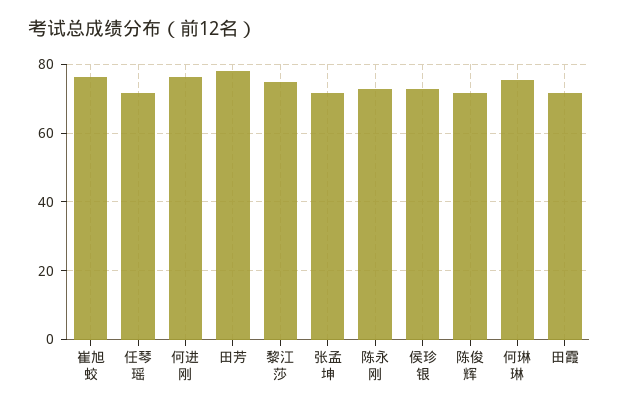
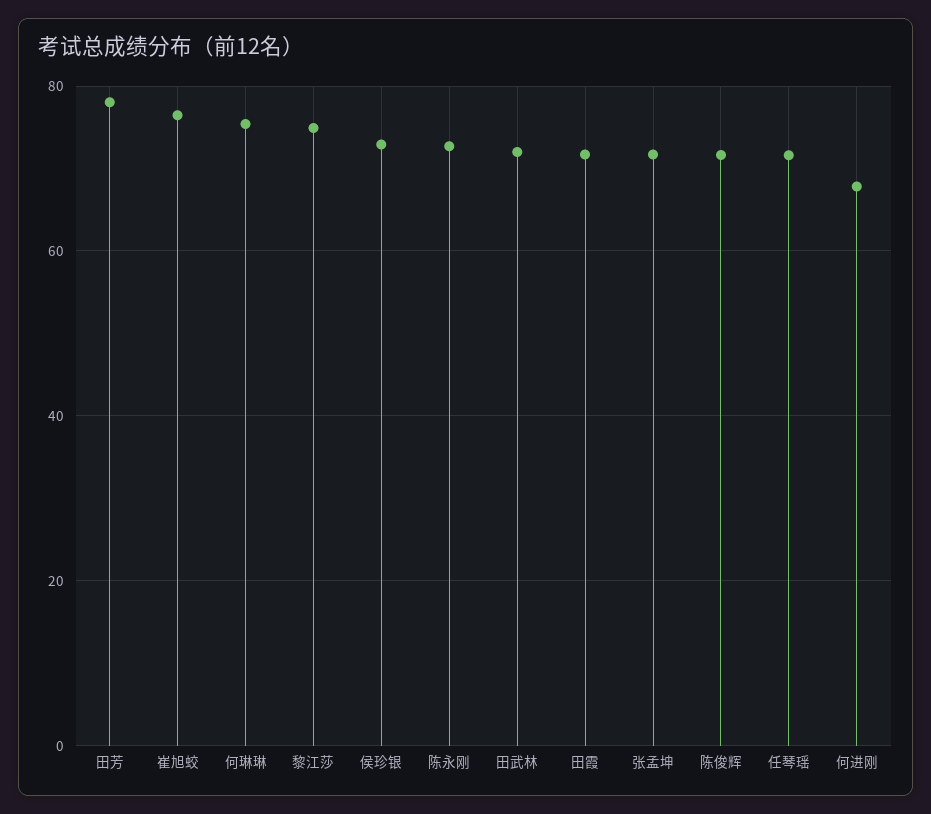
  {
    "崔旭蛟": 76,
    "任琴瑶": 72,
-   "何进刚": 76,
+   "何进刚": 68,
    "田芳": 78,
    "黎江莎": 74,
    "张孟坤": 72,
    "陈永刚": 72,
    "侯珍银": 72,
    "陈俊辉": 72,
    "何琳琳": 76,
-   "田霞": 72
+   "田霞": 72,
+   "田武林": 72
  }

